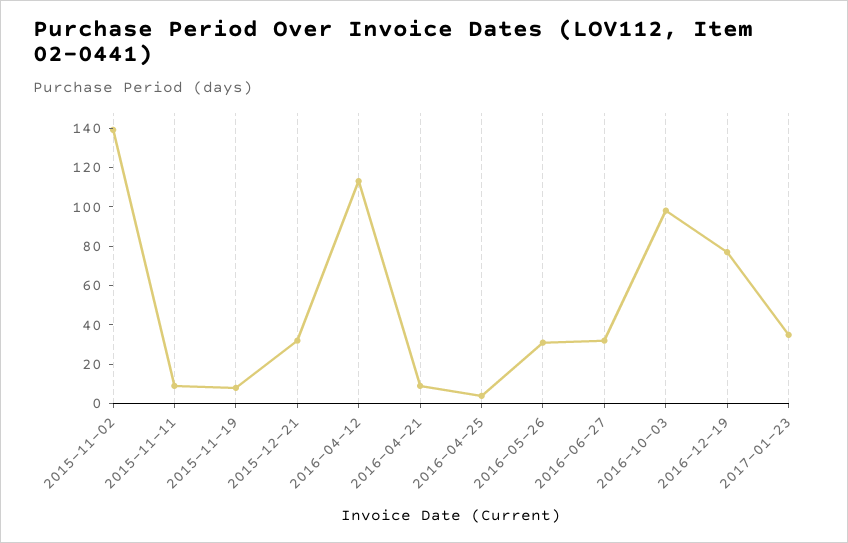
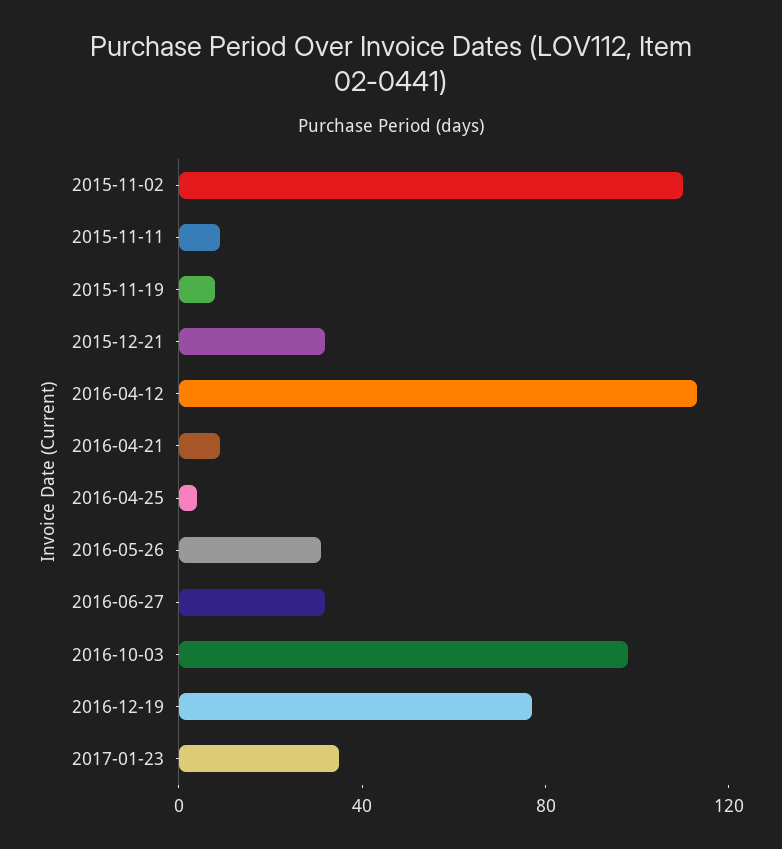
  {
-   "2015-11-02": 140,
+   "2015-11-02": 110,
    "2015-11-11": 10,
    "2015-11-19": 10,
    "2015-12-21": 30,
    "2016-04-12": 115,
    "2016-04-21": 10,
    "2016-04-25": 5,
    "2016-05-26": 30,
    "2016-06-27": 30,
    "2016-10-03": 100,
    "2016-12-19": 75,
    "2017-01-23": 35
  }

